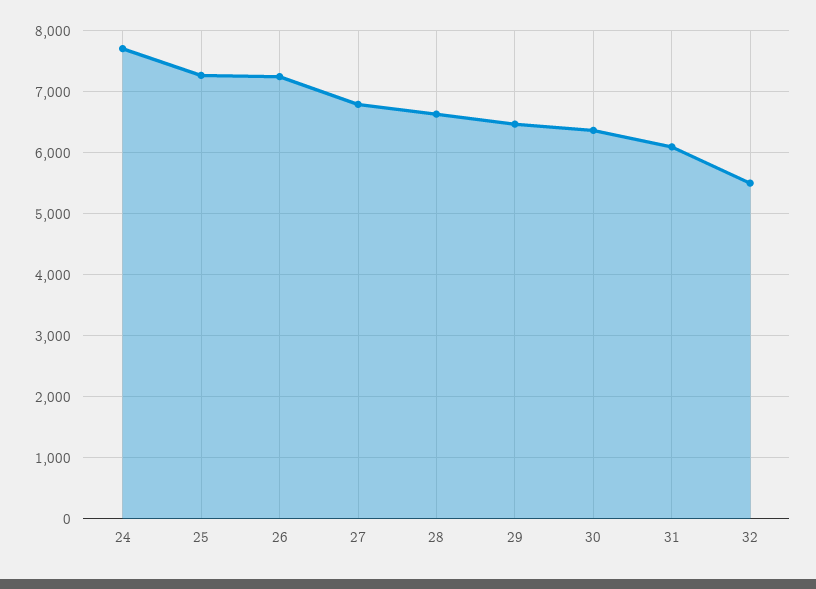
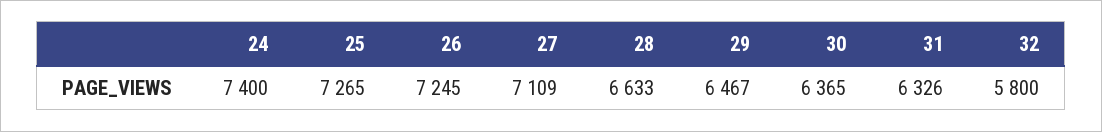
  {
-   "24": 7700,
+   "24": 7400,
    "25": 7265,
    "26": 7245,
-   "27": 6800,
+   "27": 7109,
    "28": 6633,
    "29": 6467,
    "30": 6365,
-   "31": 6100,
+   "31": 6326,
-   "32": 5500
+   "32": 5800
  }

